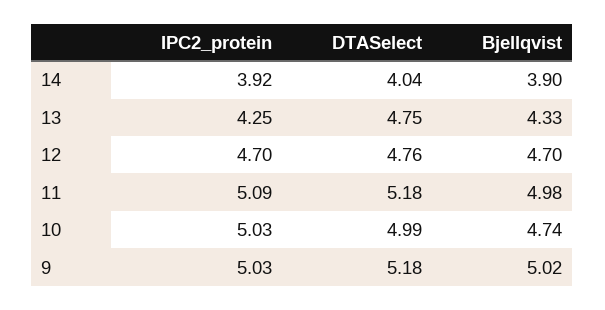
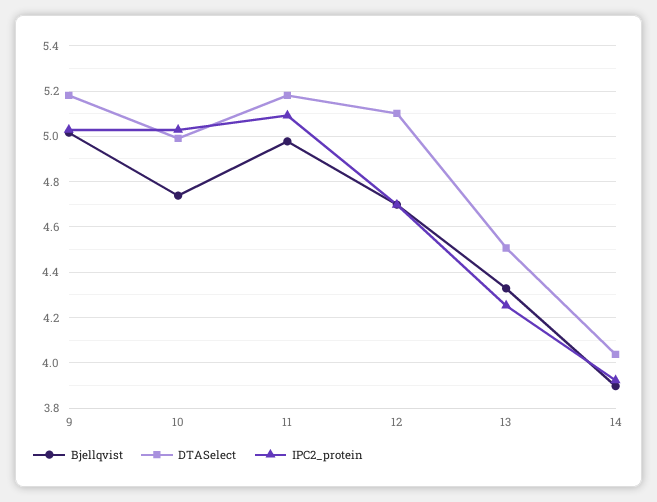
  {
    "IPC2_protein": {
      "14": 3.92,
      "13": 4.25,
      "12": 4.7,
      "11": 5.09,
      "10": 5.03,
      "9": 5.03
    },
    "DTASelect": {
      "14": 4.04,
-     "13": 4.75,
+     "13": 4.5,
-     "12": 4.76,
+     "12": 5.1,
      "11": 5.18,
      "10": 4.99,
      "9": 5.18
    },
    "Bjellqvist": {
      "14": 3.9,
      "13": 4.33,
      "12": 4.7,
      "11": 4.98,
      "10": 4.74,
      "9": 5.02
    }
  }

